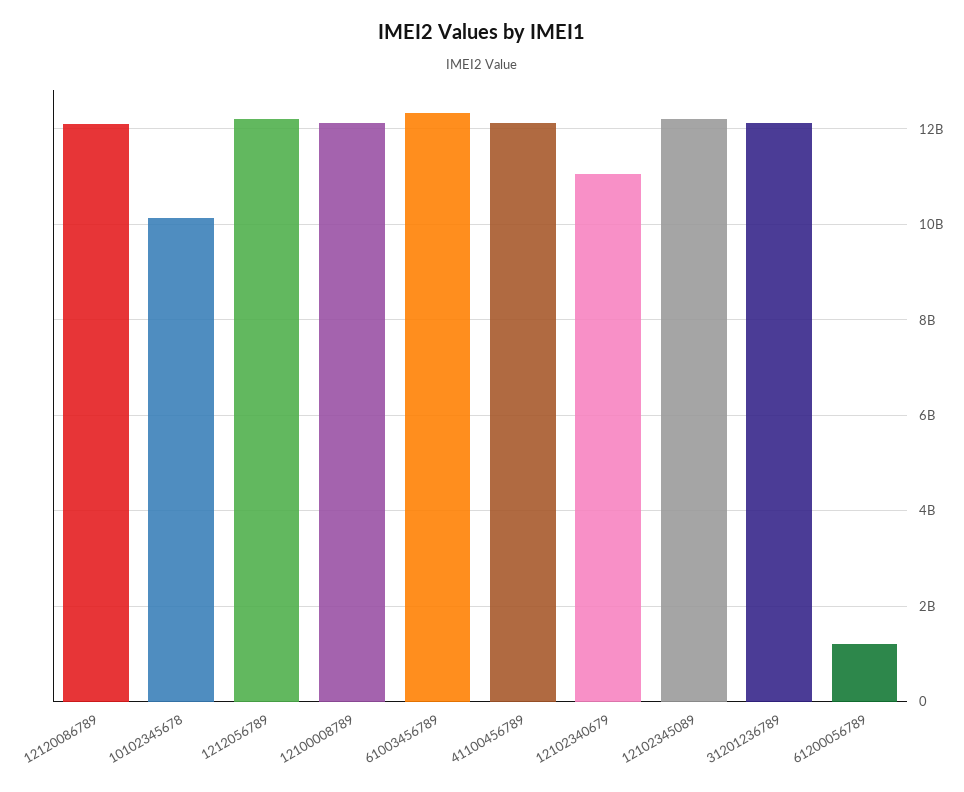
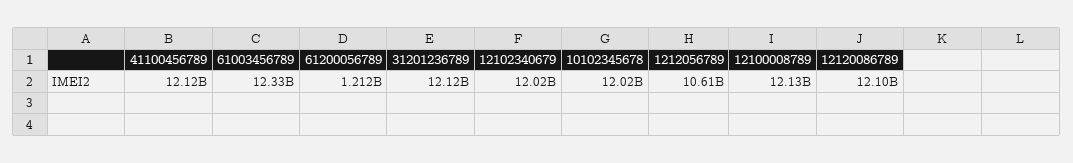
  {
    "12120086789": 12100000000,
-   "10102345678": 10200000000,
+   "10102345678": 12020000000,
-   "1212056789": 12200000000,
+   "1212056789": 10610000000,
    "12100008789": 12130000000,
    "61003456789": 12330000000,
    "41100456789": 12120000000,
-   "12102340679": 11000000000,
+   "12102340679": 12020000000,
-   "12102345089": 12200000000,
    "31201236789": 12120000000,
    "61200056789": 1212000000
  }

